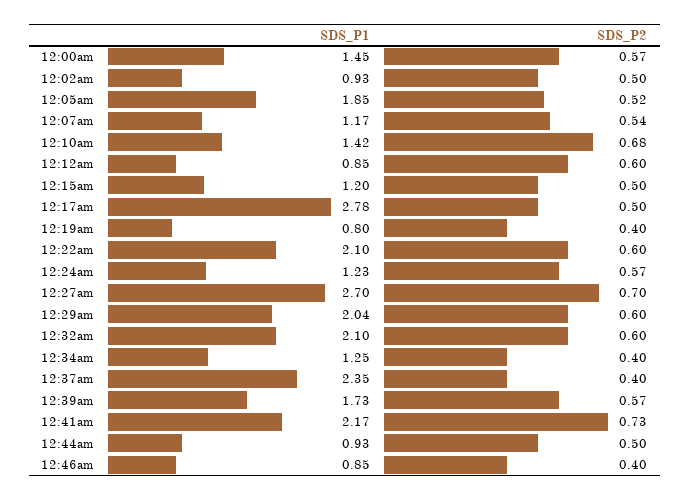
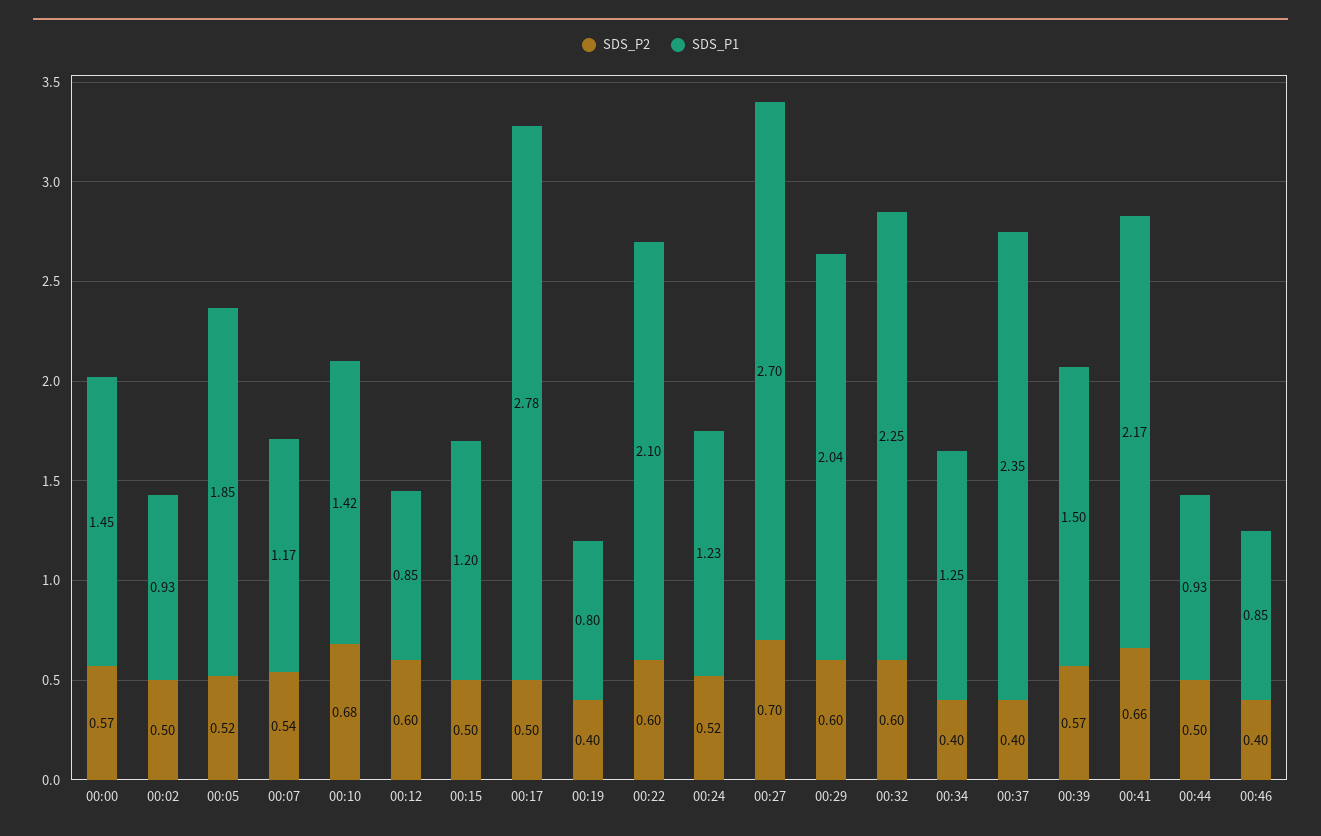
  {
    "SDS_P1": {
      "12:00am": 1.45,
      "12:02am": 0.93,
      "12:05am": 1.85,
      "12:07am": 1.17,
      "12:10am": 1.42,
      "12:12am": 0.85,
      "12:15am": 1.2,
      "12:17am": 2.78,
      "12:19am": 0.8,
      "12:22am": 2.1,
      "12:24am": 1.23,
      "12:27am": 2.7,
      "12:29am": 2.04,
-     "12:32am": 2.1,
+     "12:32am": 2.25,
      "12:34am": 1.25,
      "12:37am": 2.35,
-     "12:39am": 1.73,
+     "12:39am": 1.5,
      "12:41am": 2.17,
      "12:44am": 0.93,
      "12:46am": 0.85
    },
    "SDS_P2": {
      "12:00am": 0.57,
      "12:02am": 0.5,
      "12:05am": 0.52,
      "12:07am": 0.54,
      "12:10am": 0.68,
      "12:12am": 0.6,
      "12:15am": 0.5,
      "12:17am": 0.5,
      "12:19am": 0.4,
      "12:22am": 0.6,
-     "12:24am": 0.57,
+     "12:24am": 0.52,
      "12:27am": 0.7,
      "12:29am": 0.6,
      "12:32am": 0.6,
      "12:34am": 0.4,
      "12:37am": 0.4,
      "12:39am": 0.57,
-     "12:41am": 0.73,
+     "12:41am": 0.66,
      "12:44am": 0.5,
      "12:46am": 0.4
    }
  }

